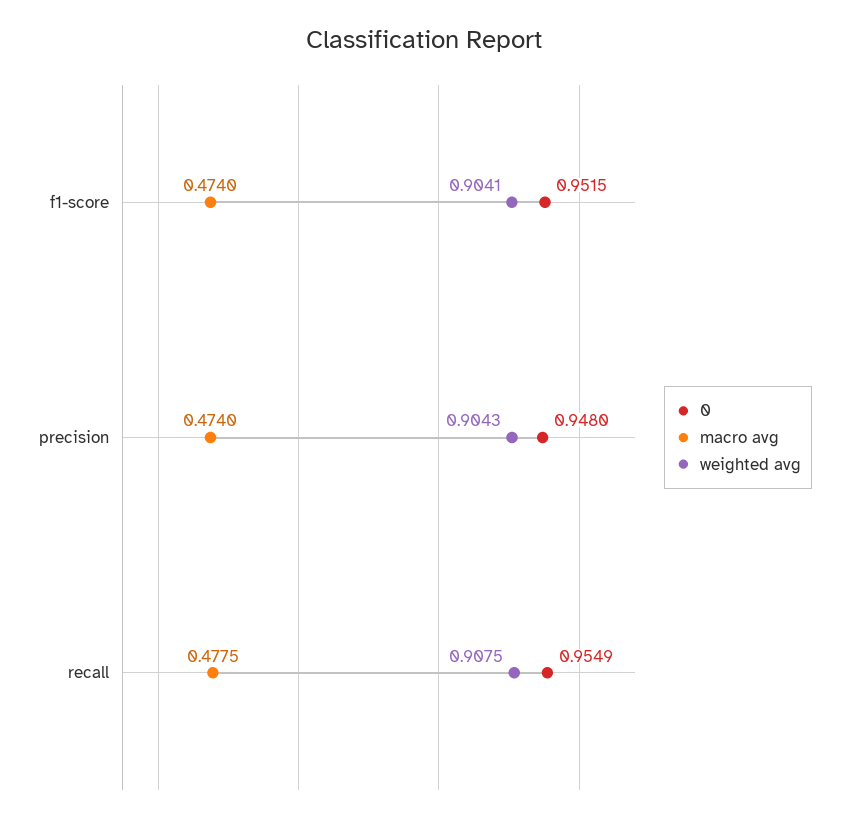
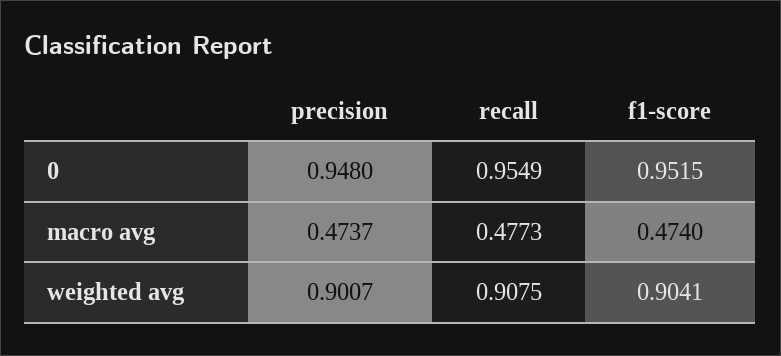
  {
    "0": {
      "f1-score": 0.9515,
      "precision": 0.948,
      "recall": 0.9549
    },
    "macro avg": {
      "f1-score": 0.474,
-     "precision": 0.474,
+     "precision": 0.4737,
-     "recall": 0.4775
+     "recall": 0.4773
    },
    "weighted avg": {
      "f1-score": 0.9041,
-     "precision": 0.9043,
+     "precision": 0.9007,
      "recall": 0.9075
    }
  }

